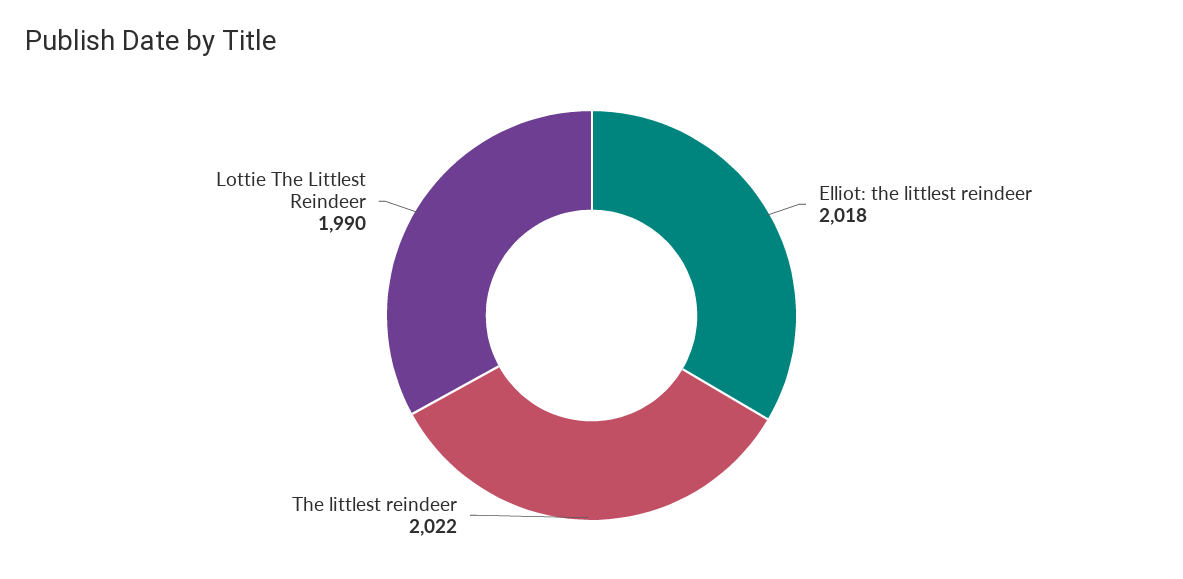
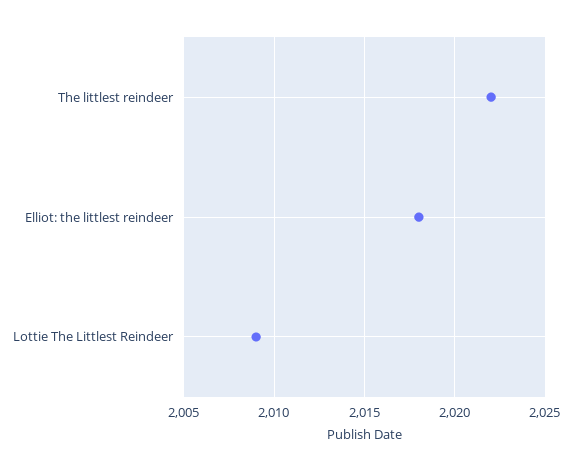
  {
    "Elliot: the littlest reindeer": 2018,
    "The littlest reindeer": 2022,
-   "Lottie The Littlest Reindeer": 1990
+   "Lottie The Littlest Reindeer": 2009
  }

